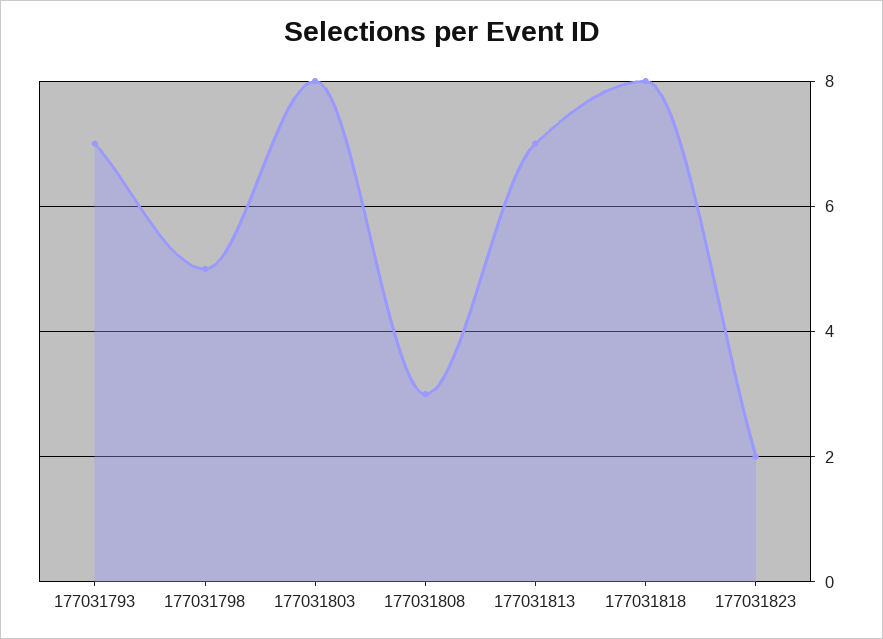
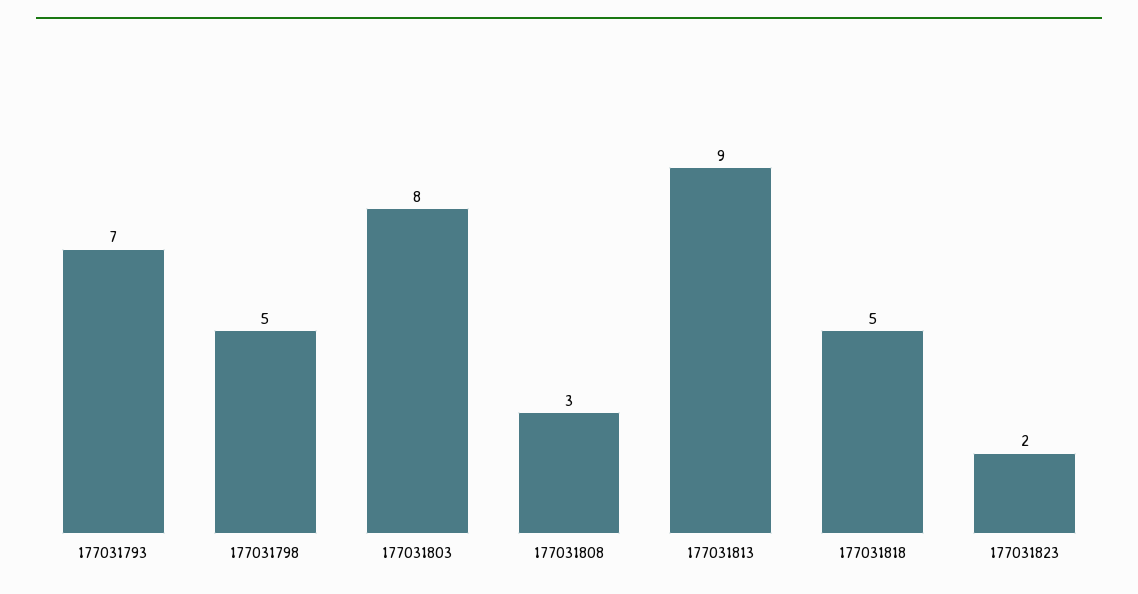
  {
    "177031793": 7,
    "177031798": 5,
    "177031803": 8,
    "177031808": 3,
-   "177031813": 7,
+   "177031813": 9,
-   "177031818": 8,
+   "177031818": 5,
    "177031823": 2
  }

